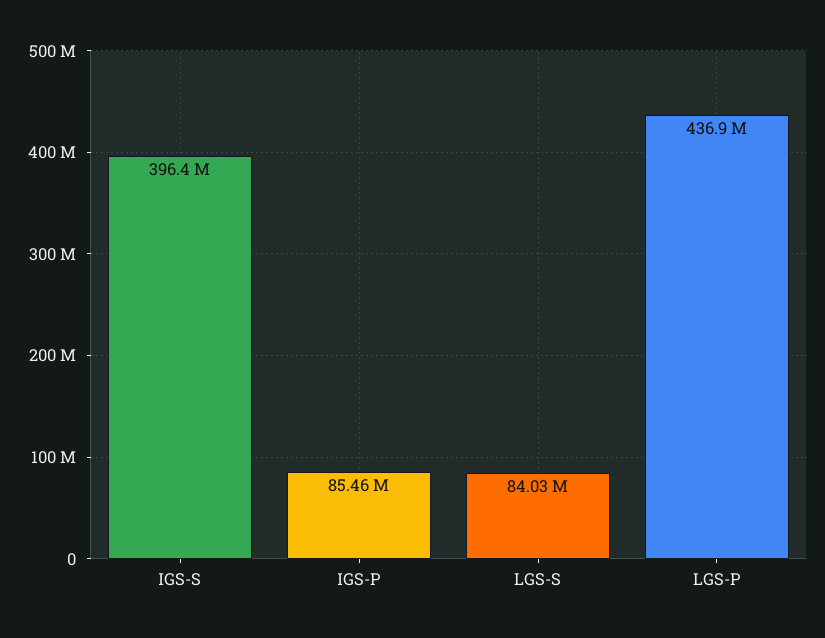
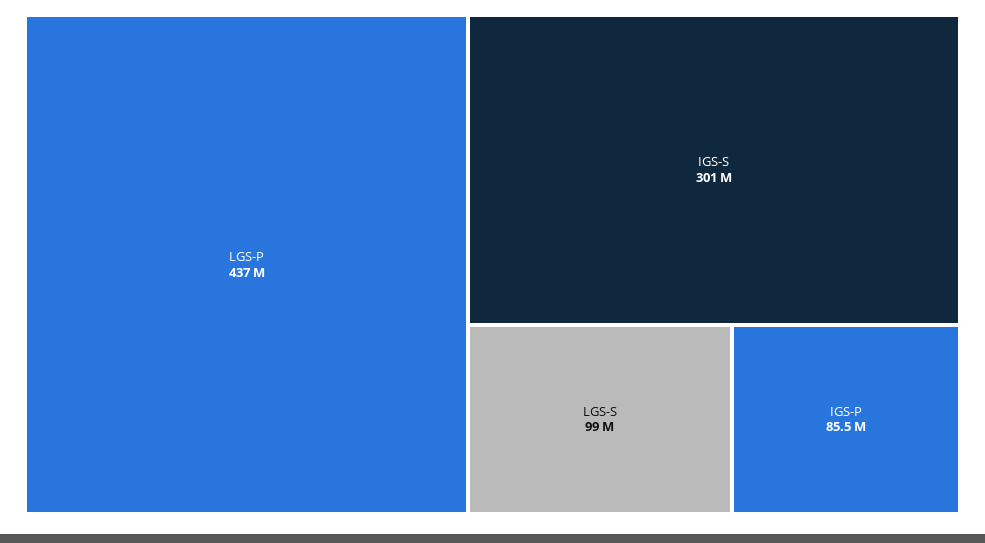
  {
-   "IGS-S": 396400000,
+   "IGS-S": 301000000,
    "IGS-P": 85460000,
-   "LGS-S": 84030000,
+   "LGS-S": 99000000,
    "LGS-P": 436900000
  }

